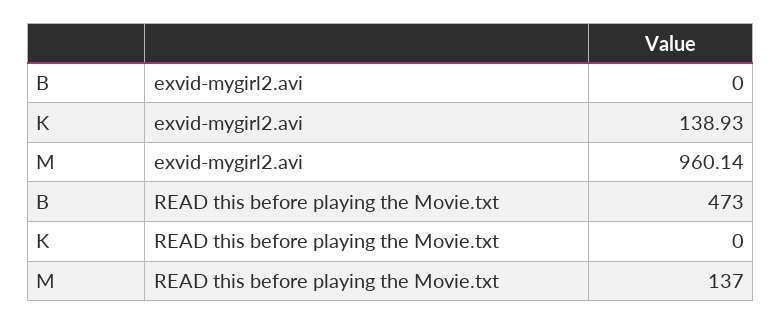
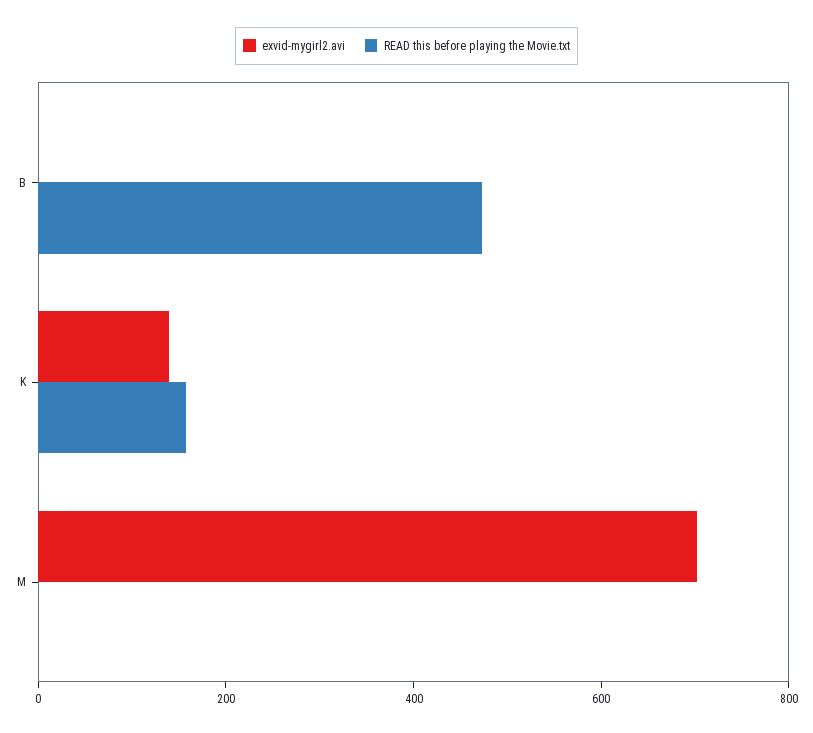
  {
    "exvid-mygirl2.avi": {
      "B": 0,
      "K": 138.93,
-     "M": 960.14
+     "M": 700
    },
    "READ this before playing the Movie.txt": {
      "B": 473,
-     "K": 0,
+     "K": 150,
-     "M": 137
+     "M": 0
    }
  }

